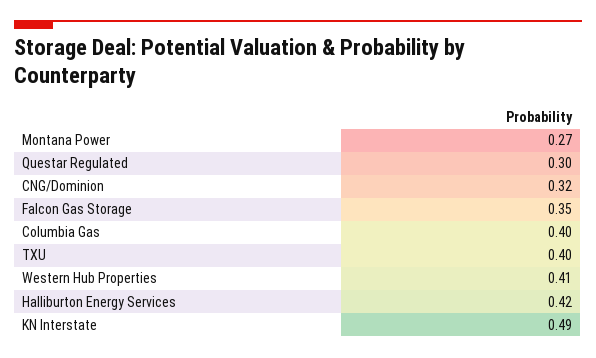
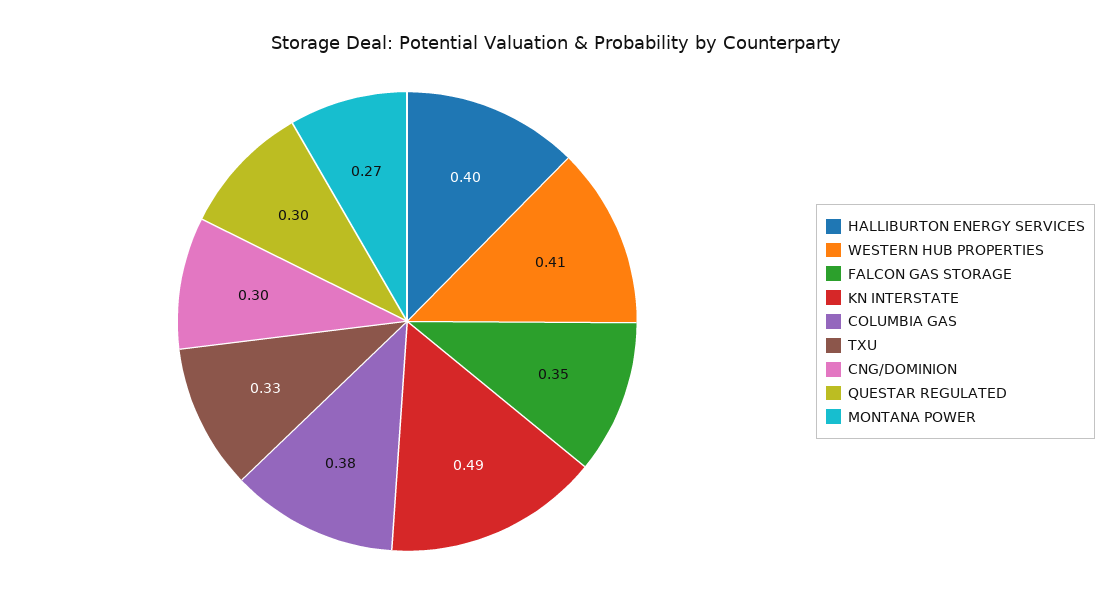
  {
    "Montana Power": 0.27,
    "Questar Regulated": 0.3,
-   "CNG/Dominion": 0.32,
+   "CNG/Dominion": 0.3,
    "Falcon Gas Storage": 0.35,
-   "Columbia Gas": 0.4,
+   "Columbia Gas": 0.38,
-   "TXU": 0.4,
+   "TXU": 0.33,
    "Western Hub Properties": 0.41,
-   "Halliburton Energy Services": 0.42,
+   "Halliburton Energy Services": 0.4,
    "KN Interstate": 0.49
  }

